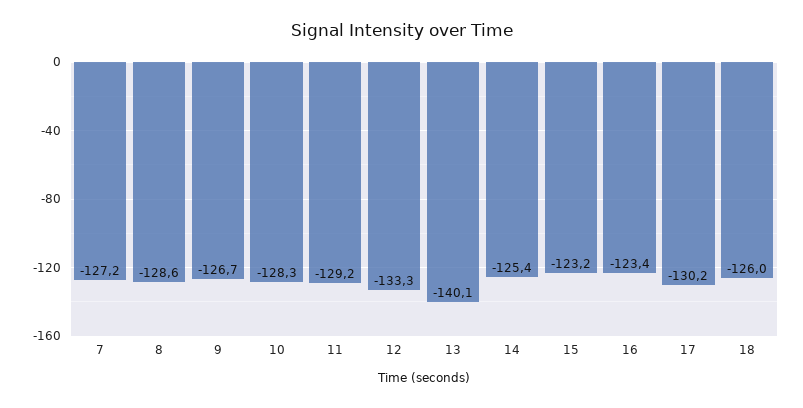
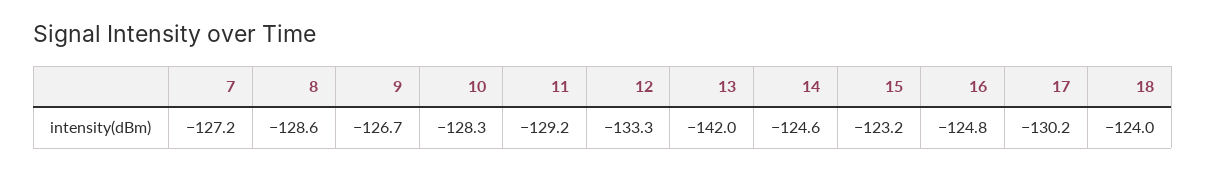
  {
    "7": -127.2,
    "8": -128.6,
    "9": -126.7,
    "10": -128.3,
    "11": -129.2,
    "12": -133.3,
-   "13": -140.1,
+   "13": -142,
-   "14": -125.4,
+   "14": -124.6,
    "15": -123.2,
-   "16": -123.4,
+   "16": -124.8,
    "17": -130.2,
-   "18": -126
+   "18": -124
  }

